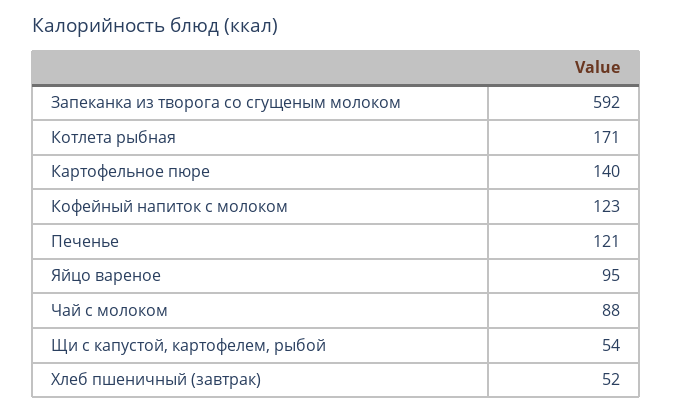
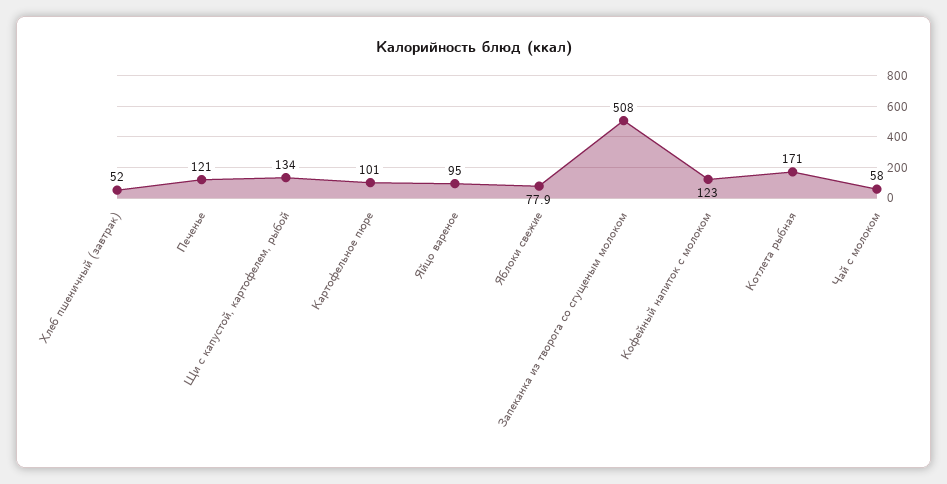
  {
-   "Запеканка из творога со сгущеным молоком": 592,
+   "Запеканка из творога со сгущеным молоком": 508,
    "Котлета рыбная": 171,
-   "Картофельное пюре": 140,
+   "Картофельное пюре": 101,
    "Кофейный напиток с молоком": 123,
    "Печенье": 121,
    "Яйцо вареное": 95,
-   "Чай с молоком": 88,
+   "Чай с молоком": 58,
-   "Щи с капустой, картофелем, рыбой": 54,
+   "Щи с капустой, картофелем, рыбой": 134,
-   "Хлеб пшеничный (завтрак)": 52
+   "Хлеб пшеничный (завтрак)": 52,
+   "Яблоки свежие": 77.9
  }

